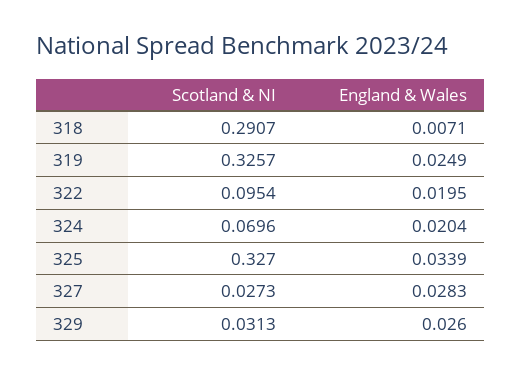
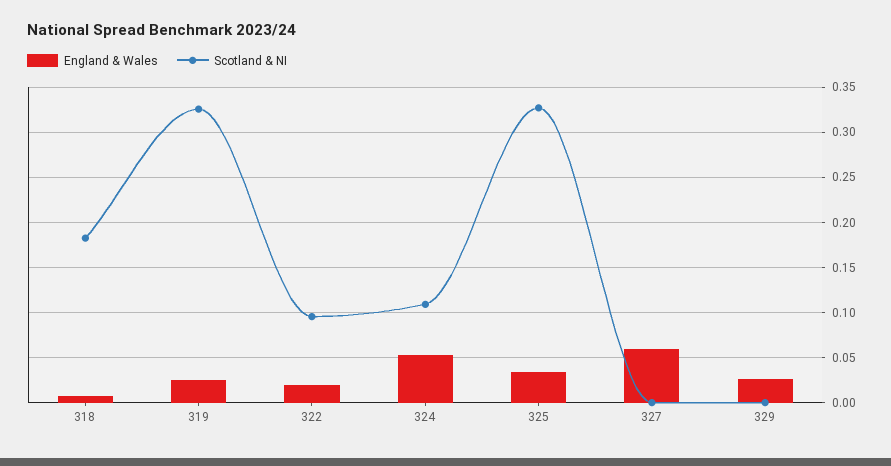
  {
    "Scotland & NI": {
-     "318": 0.2907,
+     "318": 0.18,
      "319": 0.3257,
      "322": 0.0954,
-     "324": 0.0696,
+     "324": 0.11,
      "325": 0.327,
-     "327": 0.0273,
+     "327": 0,
-     "329": 0.0313
+     "329": 0
    },
    "England & Wales": {
      "318": 0.0071,
      "319": 0.0249,
      "322": 0.0195,
-     "324": 0.0204,
+     "324": 0.05,
      "325": 0.0339,
-     "327": 0.0283,
+     "327": 0.06,
      "329": 0.026
    }
  }

